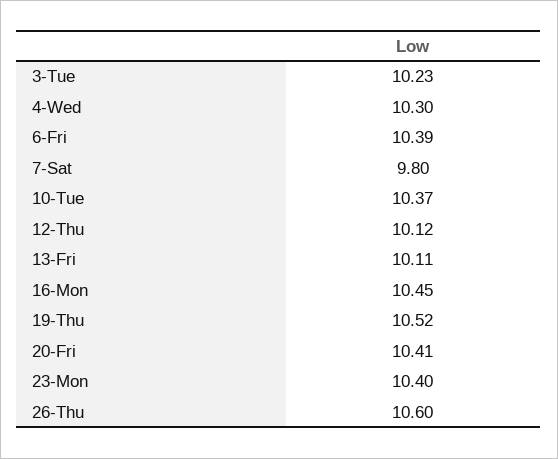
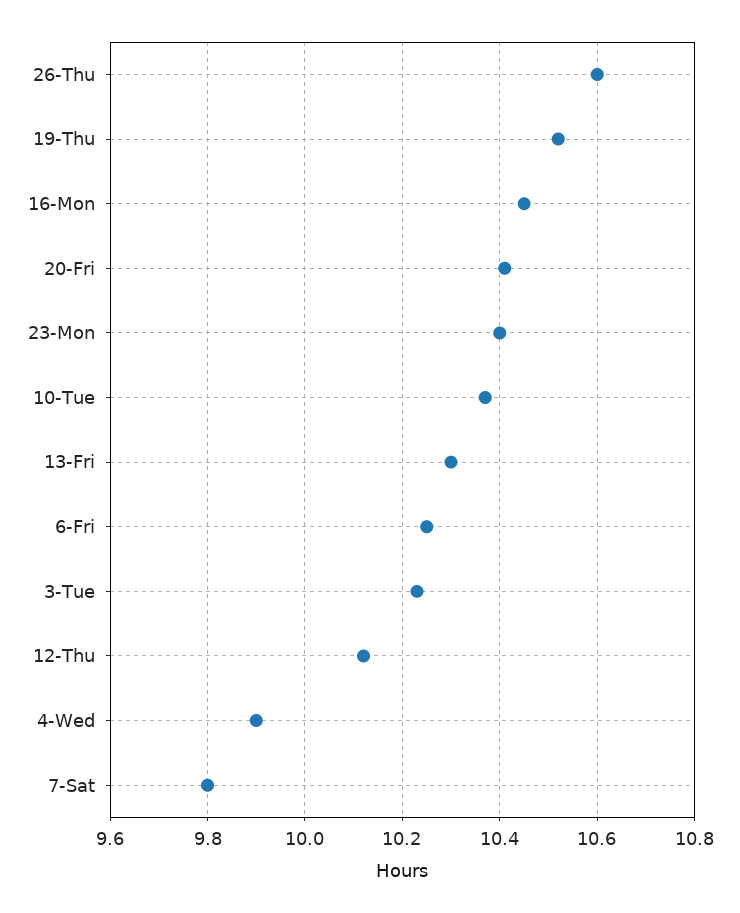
  {
    "3-Tue": 10.23,
-   "4-Wed": 10.3,
+   "4-Wed": 9.9,
-   "6-Fri": 10.39,
+   "6-Fri": 10.25,
    "7-Sat": 9.8,
    "10-Tue": 10.37,
    "12-Thu": 10.12,
-   "13-Fri": 10.11,
+   "13-Fri": 10.3,
    "16-Mon": 10.45,
    "19-Thu": 10.52,
    "20-Fri": 10.41,
    "23-Mon": 10.4,
    "26-Thu": 10.6
  }

